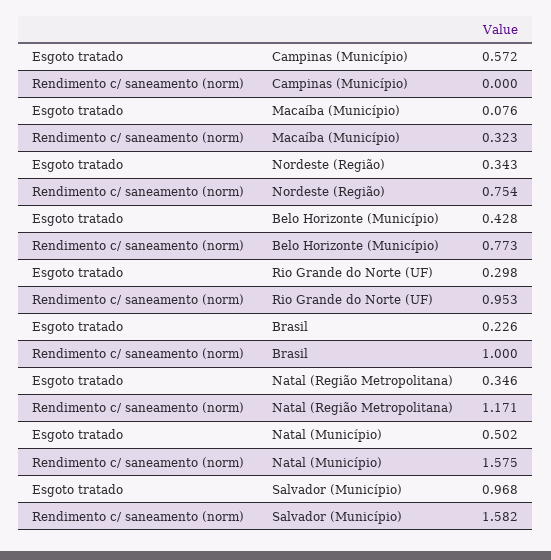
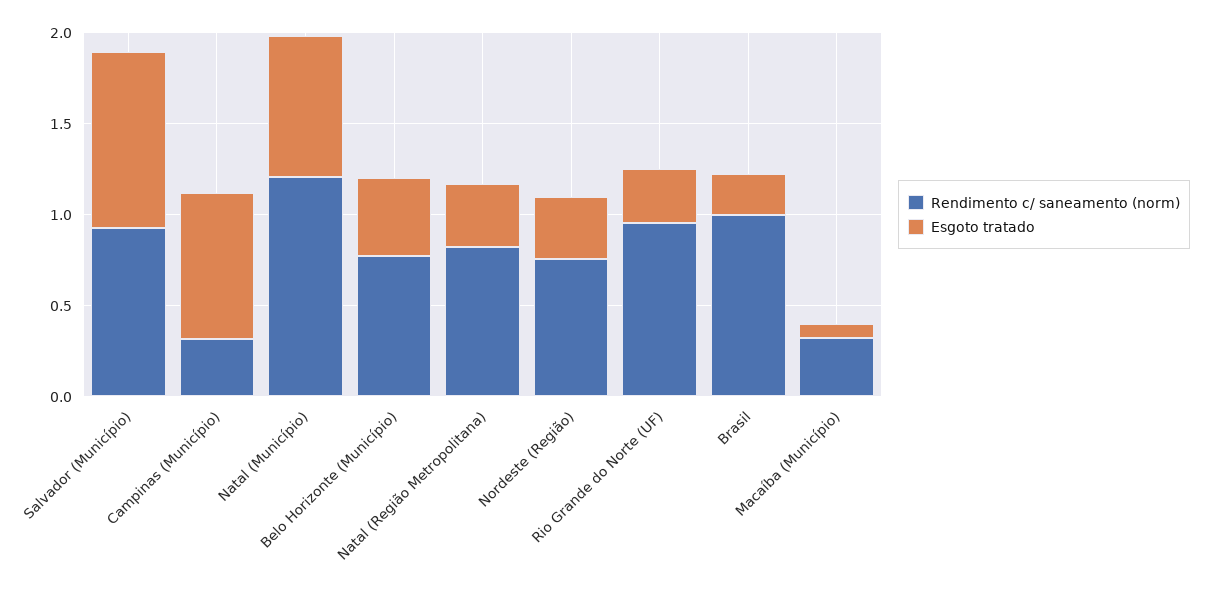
  {
    "Esgoto tratado": {
-     "Campinas (Município)": 0.572,
+     "Campinas (Município)": 0.8,
      "Macaíba (Município)": 0.076,
      "Nordeste (Região)": 0.343,
      "Belo Horizonte (Município)": 0.428,
      "Rio Grande do Norte (UF)": 0.298,
      "Brasil": 0.226,
      "Natal (Região Metropolitana)": 0.346,
-     "Natal (Município)": 0.502,
+     "Natal (Município)": 0.8,
      "Salvador (Município)": 0.968
    },
    "Rendimento c/ saneamento (norm)": {
-     "Campinas (Município)": 0,
+     "Campinas (Município)": 0.3,
      "Macaíba (Município)": 0.323,
      "Nordeste (Região)": 0.754,
      "Belo Horizonte (Município)": 0.773,
      "Rio Grande do Norte (UF)": 0.953,
      "Brasil": 1,
-     "Natal (Região Metropolitana)": 1.171,
+     "Natal (Região Metropolitana)": 0.8,
-     "Natal (Município)": 1.575,
+     "Natal (Município)": 1.2,
-     "Salvador (Município)": 1.582
+     "Salvador (Município)": 0.9
    }
  }

